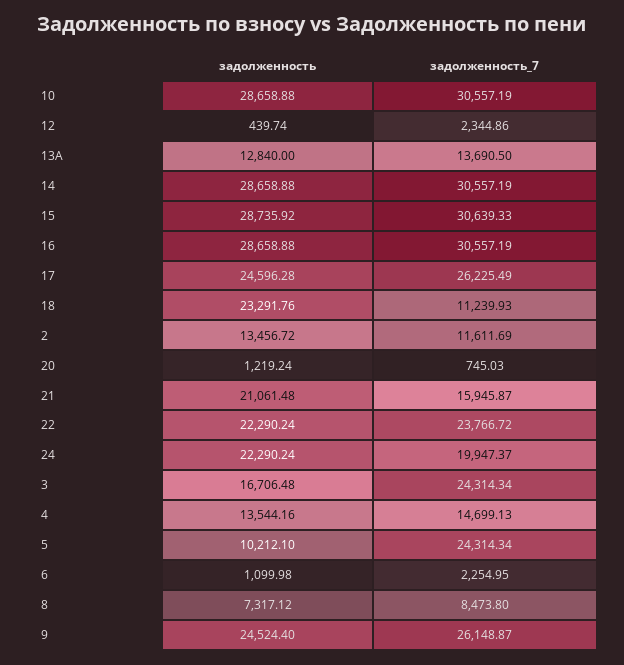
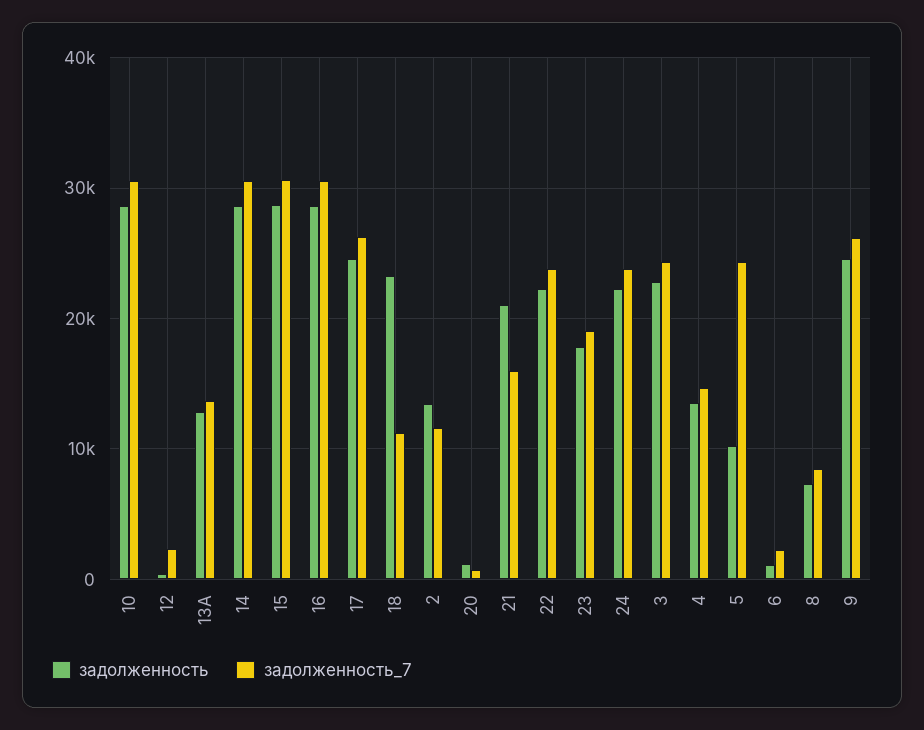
  {
    "задолженность": {
      "10": 28658.88,
      "12": 439.74,
      "13А": 12840,
      "14": 28658.88,
      "15": 28735.92,
      "16": 28658.88,
      "17": 24596.28,
      "18": 23291.76,
      "2": 13456.72,
      "20": 1219.24,
      "21": 21061.48,
      "22": 22290.24,
      "24": 22290.24,
-     "3": 16706.48,
+     "3": 23000,
      "4": 13544.16,
      "5": 10212.1,
      "6": 1099.98,
      "8": 7317.12,
-     "9": 24524.4
+     "9": 24524.4,
+     "23": 18000
    },
    "задолженность_7": {
      "10": 30557.19,
      "12": 2344.86,
      "13А": 13690.5,
      "14": 30557.19,
      "15": 30639.33,
      "16": 30557.19,
      "17": 26225.49,
      "18": 11239.93,
      "2": 11611.69,
      "20": 745.03,
      "21": 15945.87,
      "22": 23766.72,
-     "24": 19947.37,
+     "24": 24000,
      "3": 24314.34,
      "4": 14699.13,
      "5": 24314.34,
      "6": 2254.95,
      "8": 8473.8,
-     "9": 26148.87
+     "9": 26148.87,
+     "23": 19000
    }
  }

